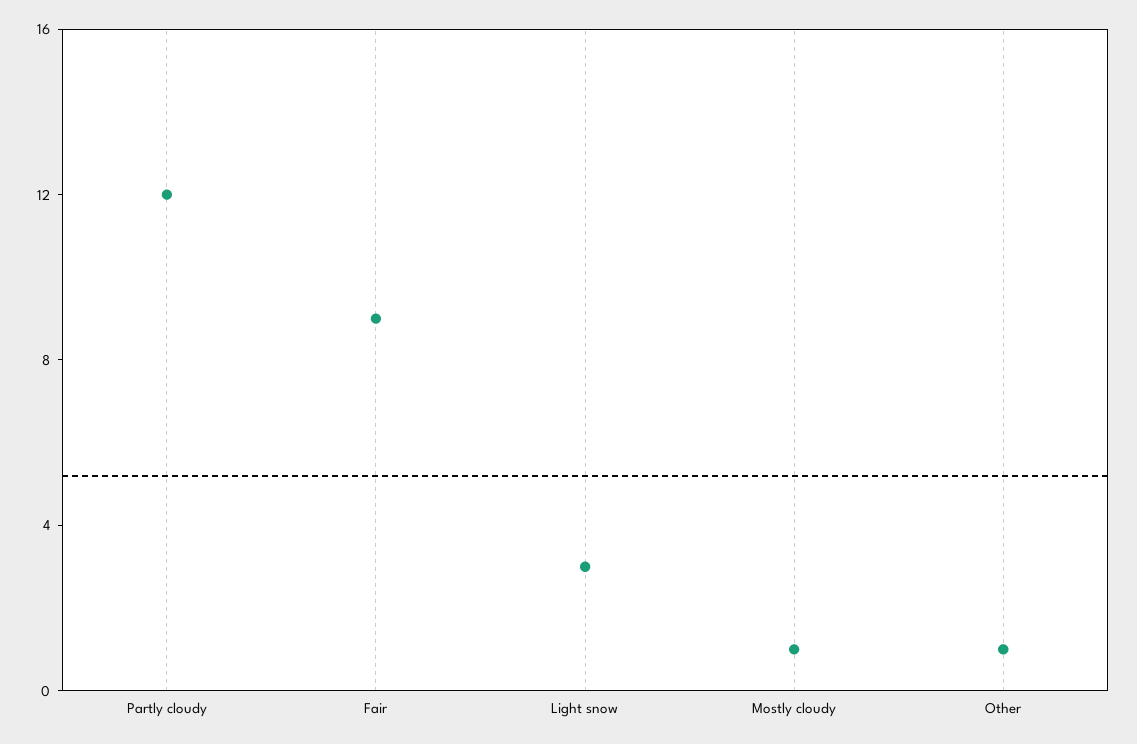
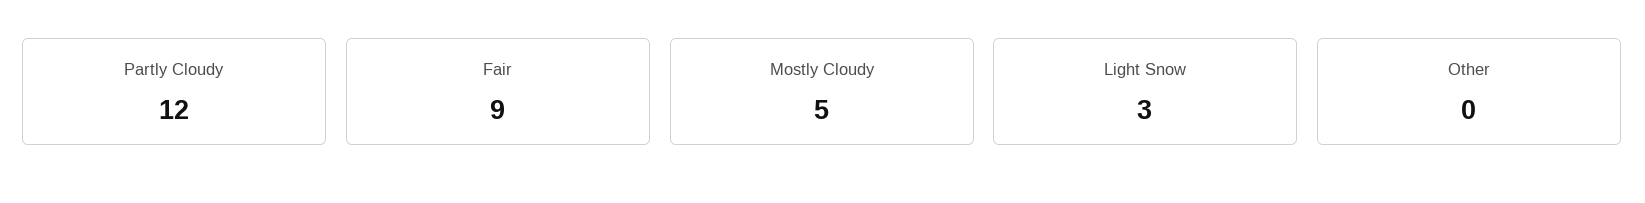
  {
    "Partly cloudy": 12,
    "Fair": 9,
    "Light snow": 3,
-   "Mostly cloudy": 1,
+   "Mostly cloudy": 5,
-   "Other": 1
+   "Other": 0
  }

